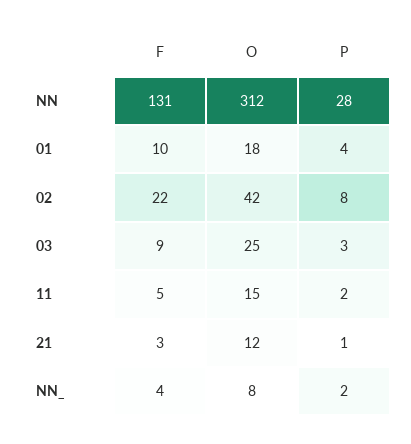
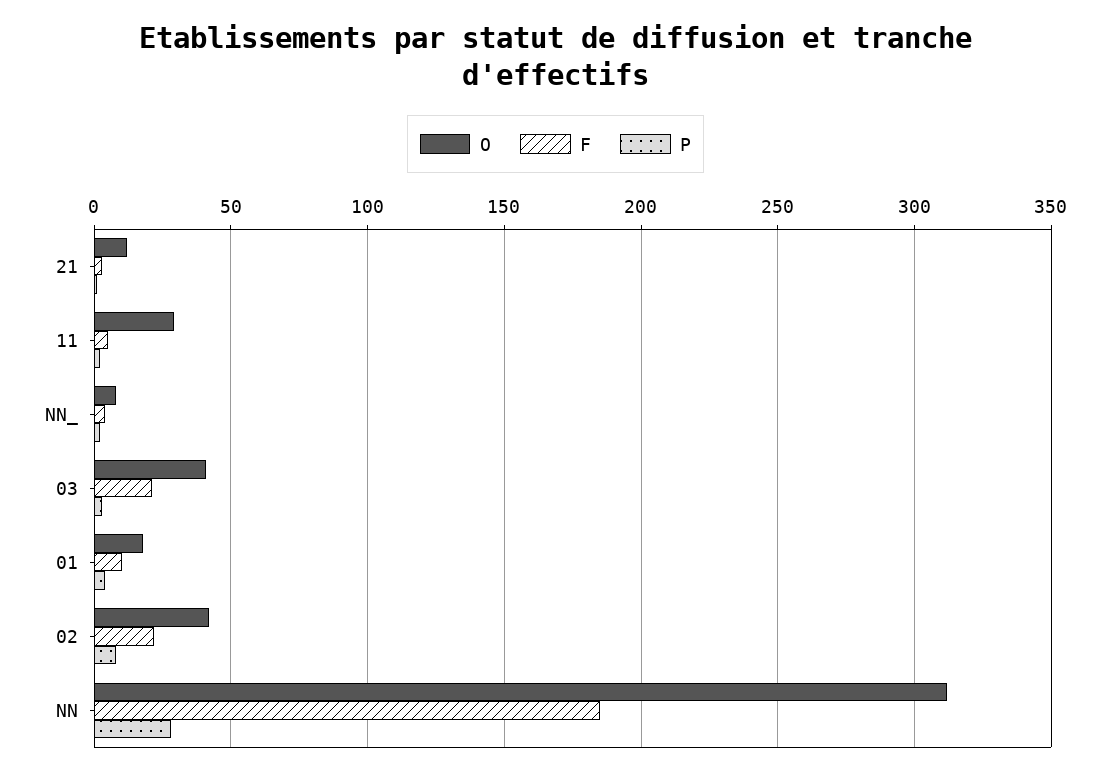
  {
    "F": {
-     "NN": 131,
+     "NN": 185,
      "01": 10,
      "02": 22,
-     "03": 9,
+     "03": 20,
      "11": 5,
      "21": 3,
      "NN_": 4
    },
    "O": {
      "NN": 312,
      "01": 18,
      "02": 42,
-     "03": 25,
+     "03": 40,
-     "11": 15,
+     "11": 30,
      "21": 12,
      "NN_": 8
    },
    "P": {
      "NN": 28,
      "01": 4,
      "02": 8,
      "03": 3,
      "11": 2,
      "21": 1,
      "NN_": 2
    }
  }

